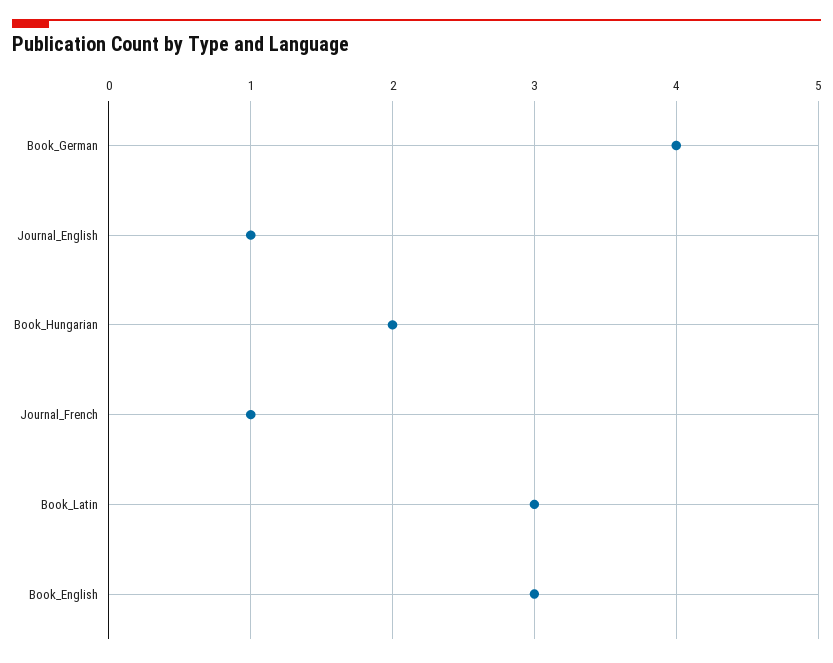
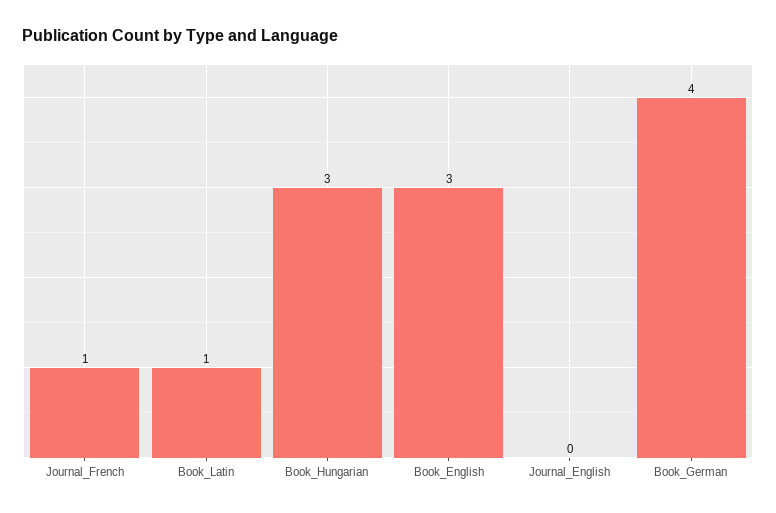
  {
    "Book_German": 4,
-   "Journal_English": 1,
+   "Journal_English": 0,
-   "Book_Hungarian": 2,
+   "Book_Hungarian": 3,
    "Journal_French": 1,
-   "Book_Latin": 3,
+   "Book_Latin": 1,
    "Book_English": 3
  }

